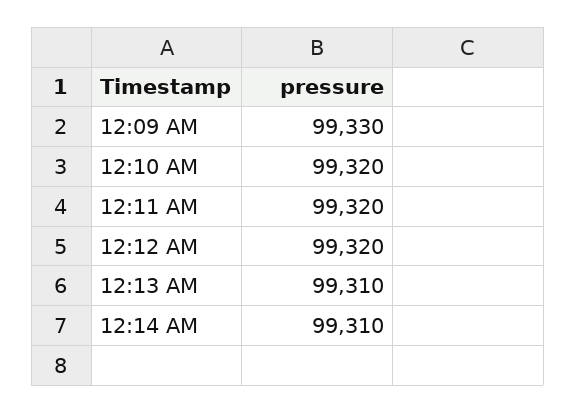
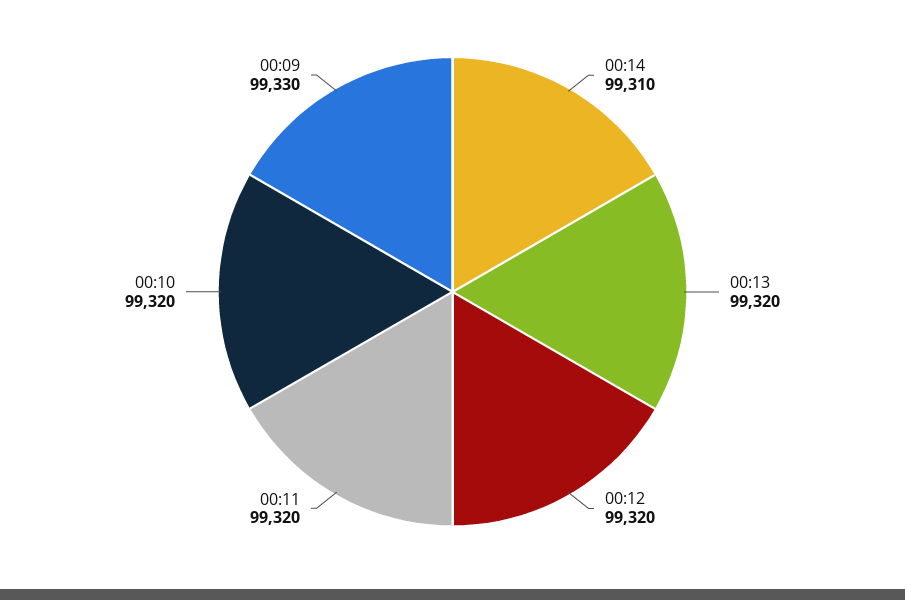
  {
    "12:09 AM": 99330,
    "12:10 AM": 99320,
    "12:11 AM": 99320,
    "12:12 AM": 99320,
-   "12:13 AM": 99310,
+   "12:13 AM": 99320,
    "12:14 AM": 99310
  }

